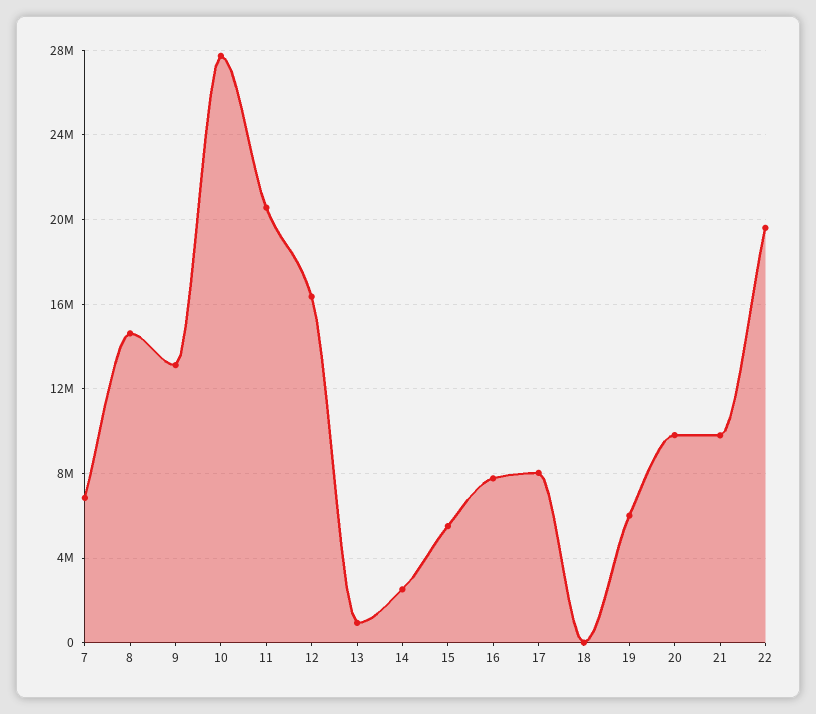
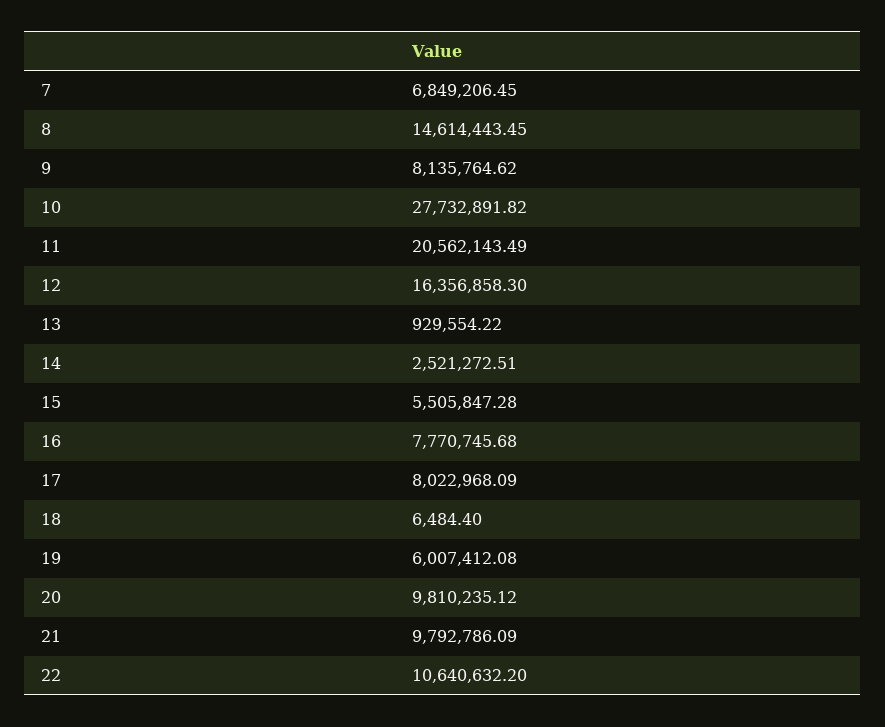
  {
    "7": 6849206.45,
    "8": 14614443.45,
-   "9": 13000000,
+   "9": 8135764.62,
    "10": 27732891.82,
    "11": 20562143.49,
    "12": 16356858.3,
    "13": 929554.22,
    "14": 2521272.51,
    "15": 5505847.28,
    "16": 7770745.68,
    "17": 8022968.09,
    "18": 6484.4,
    "19": 6007412.08,
    "20": 9810235.12,
    "21": 9792786.09,
-   "22": 19500000
+   "22": 10640632.2
  }

